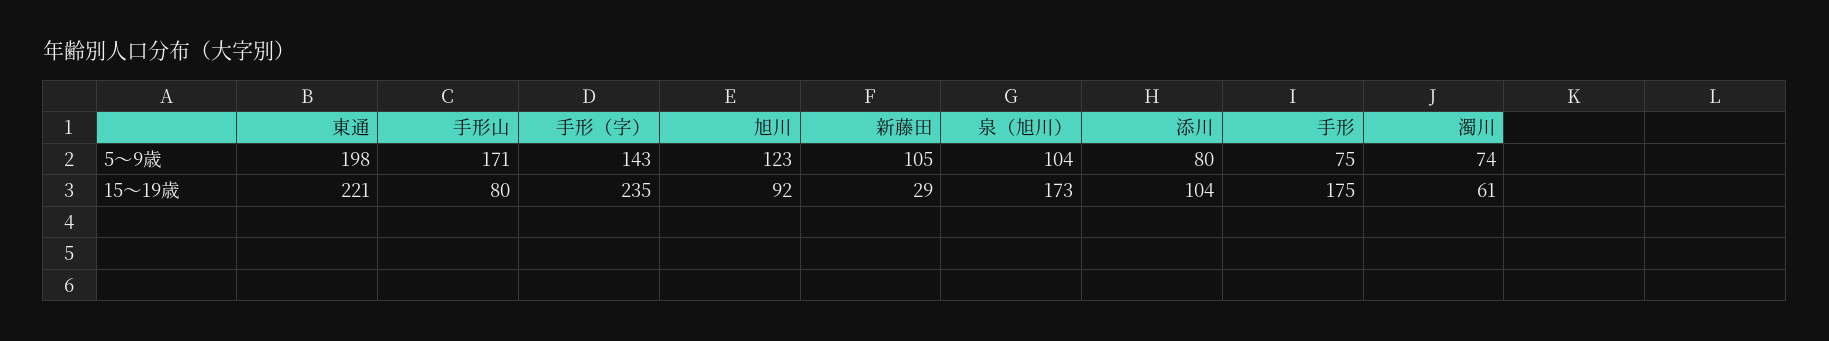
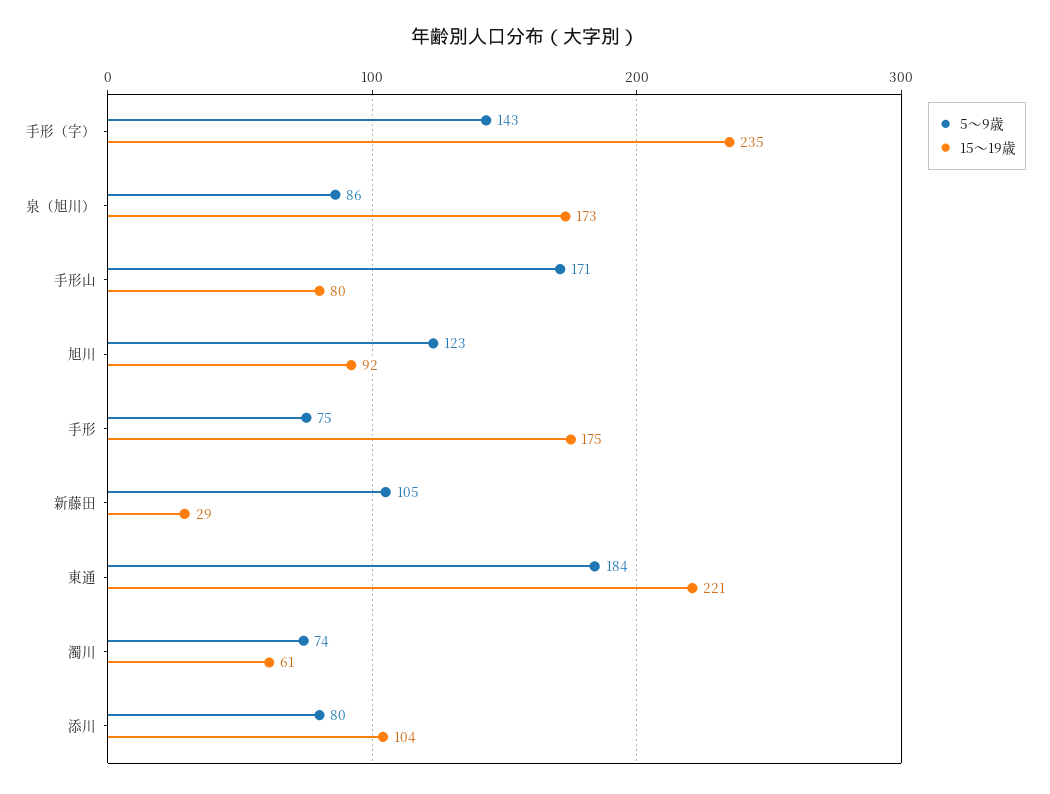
  {
    "5～9歳": {
-     "東通": 198,
+     "東通": 184,
      "手形山": 171,
      "手形（字）": 143,
      "旭川": 123,
      "新藤田": 105,
-     "泉（旭川）": 104,
+     "泉（旭川）": 86,
      "添川": 80,
      "手形": 75,
      "濁川": 74
    },
    "15～19歳": {
      "東通": 221,
      "手形山": 80,
      "手形（字）": 235,
      "旭川": 92,
      "新藤田": 29,
      "泉（旭川）": 173,
      "添川": 104,
      "手形": 175,
      "濁川": 61
    }
  }

